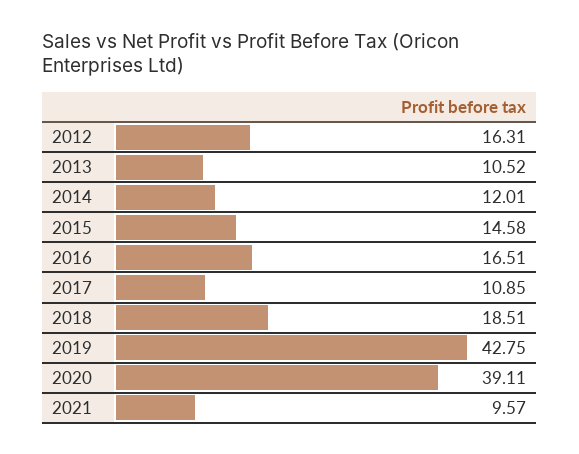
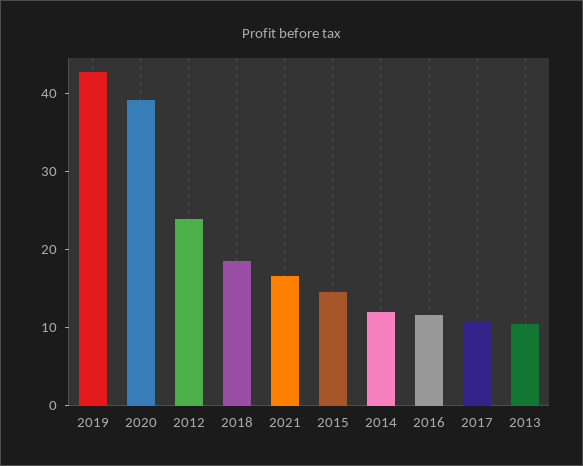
  {
-   "2012": 16.31,
+   "2012": 24,
    "2013": 10.52,
    "2014": 12.01,
    "2015": 14.58,
-   "2016": 16.51,
+   "2016": 12,
    "2017": 10.85,
    "2018": 18.51,
    "2019": 42.75,
    "2020": 39.11,
-   "2021": 9.57
+   "2021": 16
  }

